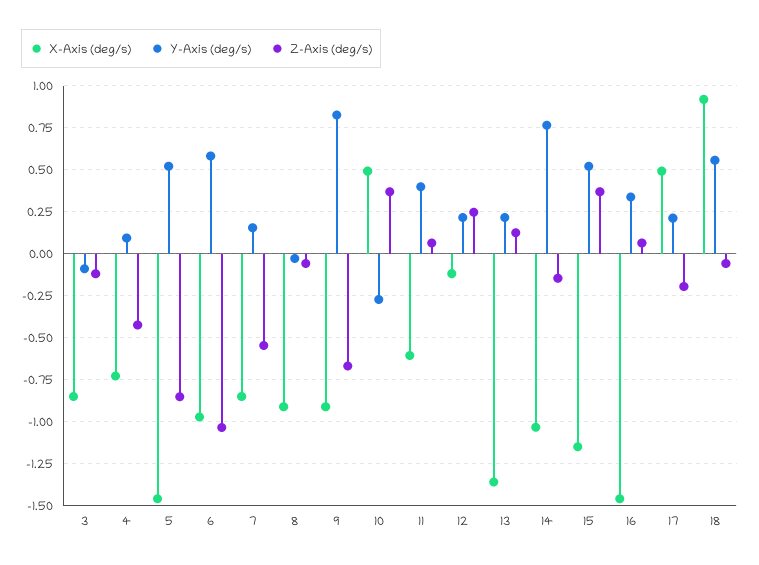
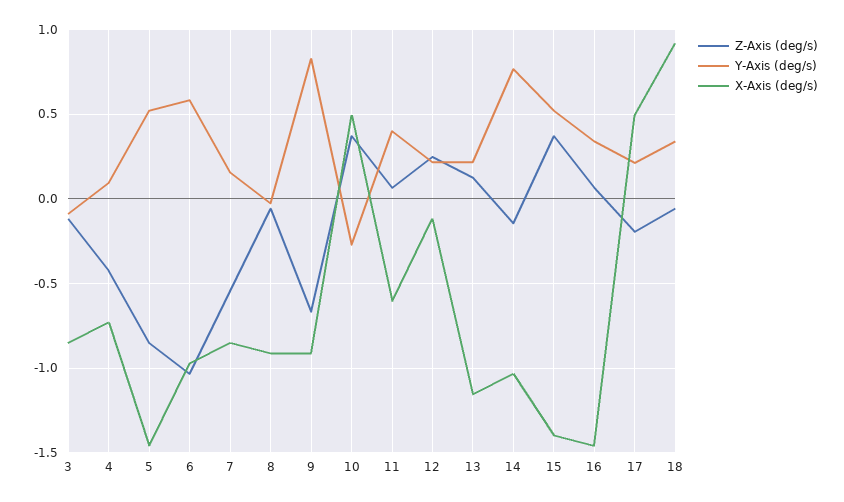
  {
    "X-Axis (deg/s)": {
      "3": -0.85,
      "4": -0.75,
      "5": -1.45,
      "6": -0.95,
      "7": -0.85,
      "8": -0.9,
      "9": -0.9,
      "10": 0.5,
      "11": -0.6,
      "12": -0.1,
-     "13": -1.35,
+     "13": -1.15,
      "14": -1.05,
-     "15": -1.15,
+     "15": -1.4,
      "16": -1.45,
      "17": 0.5,
      "18": 0.9
    },
    "Y-Axis (deg/s)": {
      "3": -0.1,
      "4": 0.1,
      "5": 0.5,
      "6": 0.6,
      "7": 0.15,
      "8": -0.05,
      "9": 0.85,
      "10": -0.25,
      "11": 0.4,
      "12": 0.2,
      "13": 0.2,
      "14": 0.75,
      "15": 0.5,
      "16": 0.35,
      "17": 0.2,
-     "18": 0.55
+     "18": 0.35
    },
    "Z-Axis (deg/s)": {
      "3": -0.1,
      "4": -0.4,
      "5": -0.85,
      "6": -1.05,
      "7": -0.55,
      "8": -0.05,
      "9": -0.65,
      "10": 0.35,
      "11": 0.05,
      "12": 0.25,
      "13": 0.15,
      "14": -0.15,
      "15": 0.35,
      "16": 0.05,
      "17": -0.2,
      "18": -0.05
    }
  }

